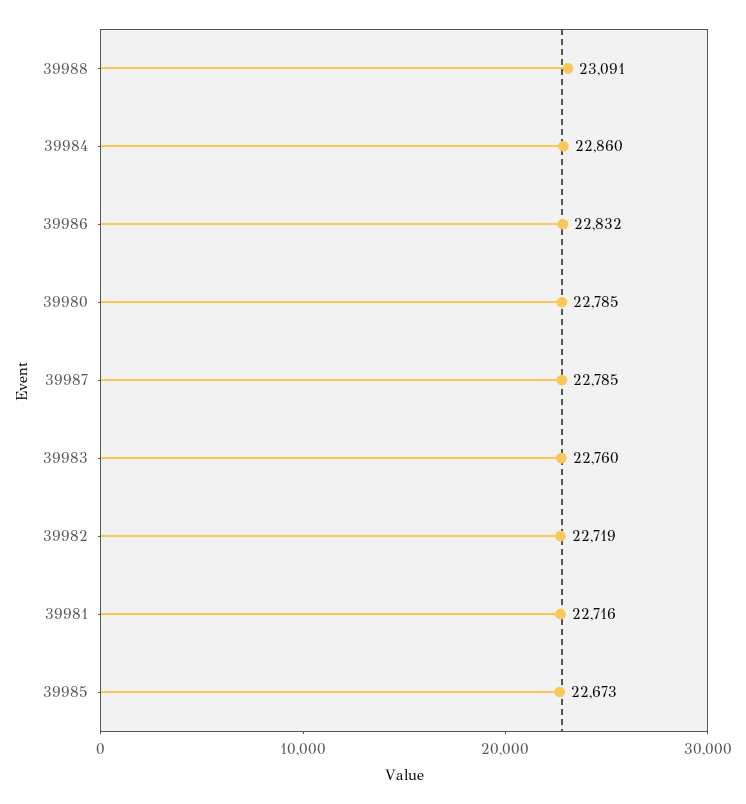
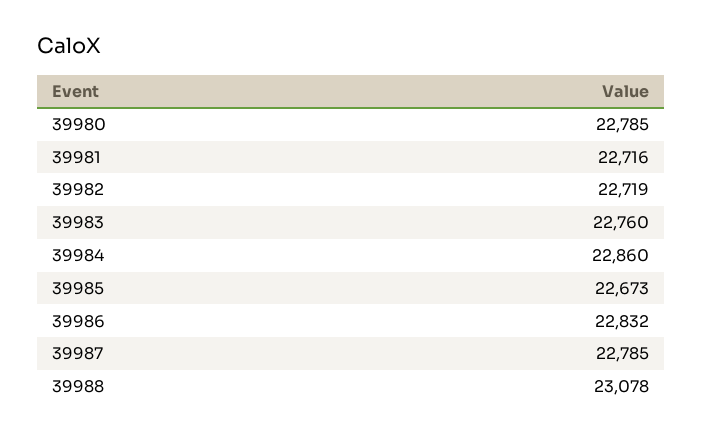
  {
-   "39988": 23091,
+   "39988": 23078,
    "39984": 22860,
    "39986": 22832,
    "39980": 22785,
    "39987": 22785,
    "39983": 22760,
    "39982": 22719,
    "39981": 22716,
    "39985": 22673
  }

